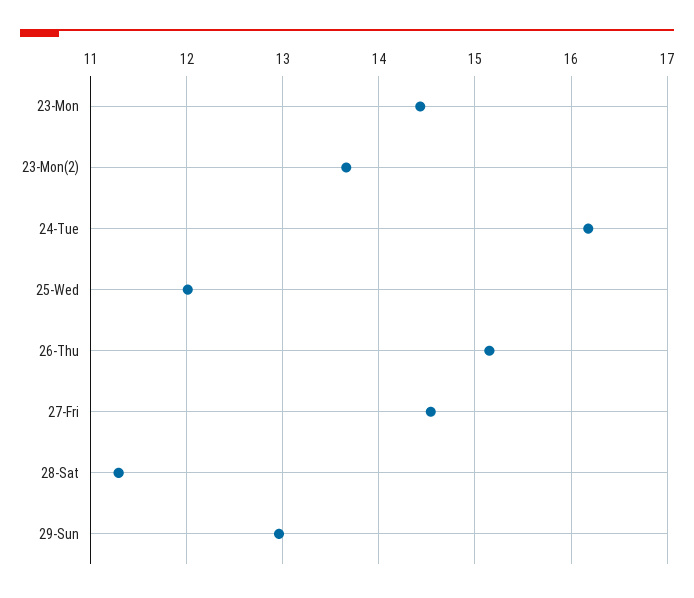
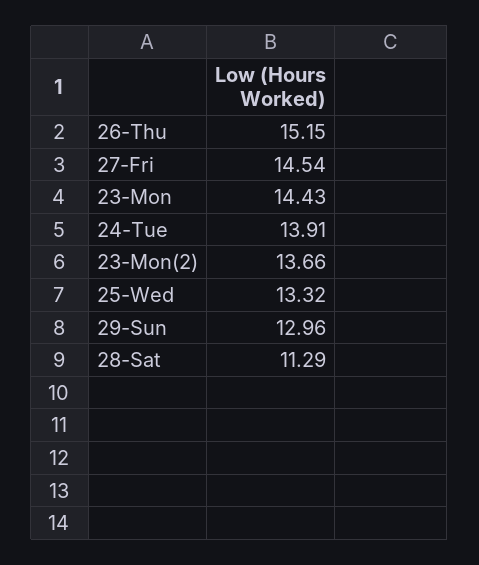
  {
    "23-Mon": 14.43,
    "23-Mon(2)": 13.66,
-   "24-Tue": 16.2,
+   "24-Tue": 13.91,
-   "25-Wed": 12,
+   "25-Wed": 13.32,
    "26-Thu": 15.15,
    "27-Fri": 14.54,
    "28-Sat": 11.29,
    "29-Sun": 12.96
  }

